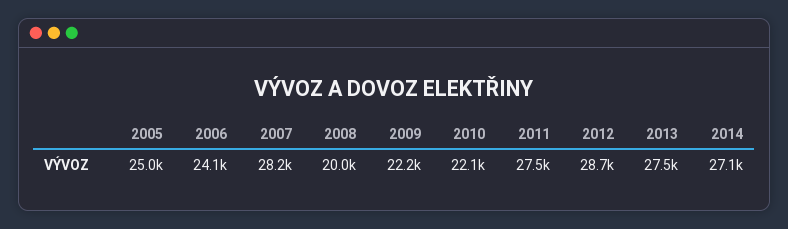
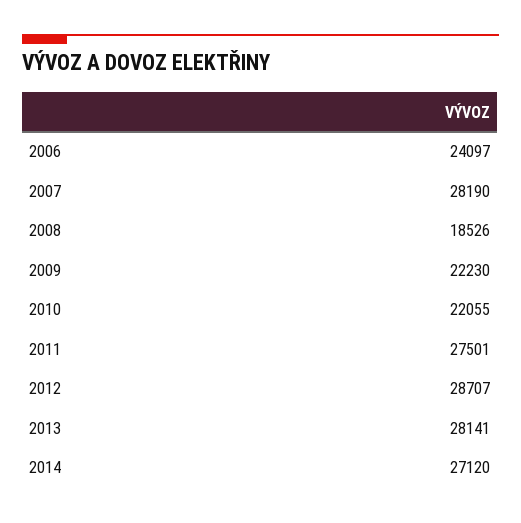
  {
-   "2005": 25000,
    "2006": 24097,
    "2007": 28190,
-   "2008": 20000,
+   "2008": 18526,
    "2009": 22230,
    "2010": 22055,
    "2011": 27501,
    "2012": 28707,
-   "2013": 27500,
+   "2013": 28141,
    "2014": 27120
  }

